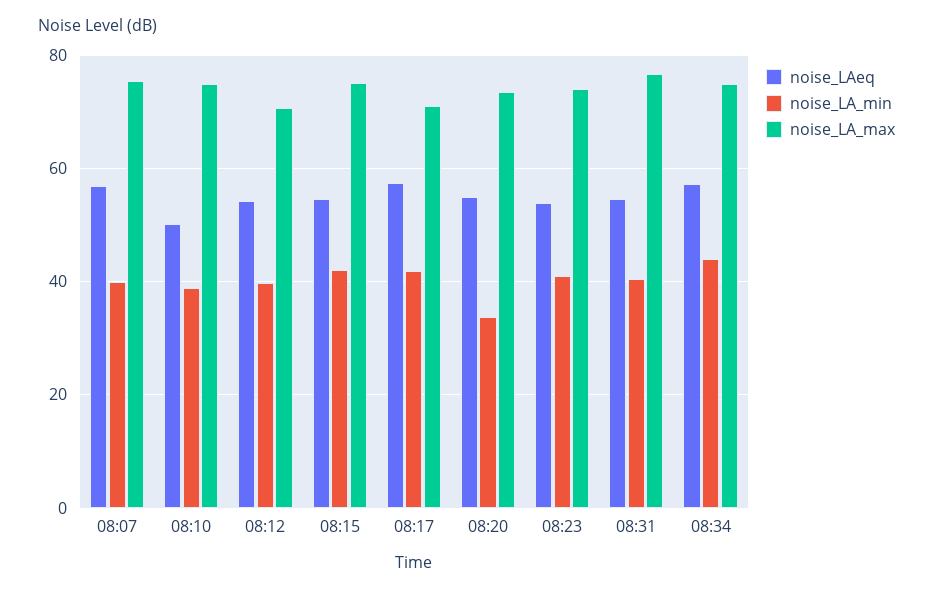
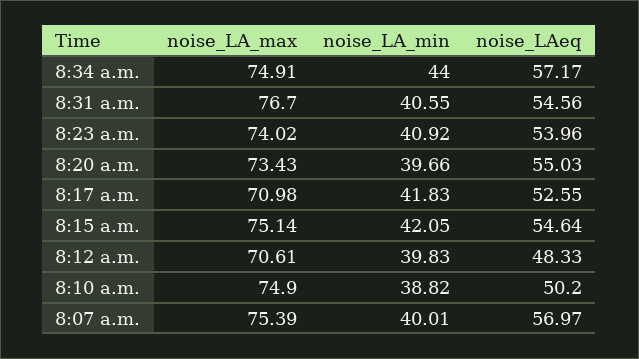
  {
    "noise_LAeq": {
      "08:07": 56.97,
      "08:10": 50.2,
-     "08:12": 54,
+     "08:12": 48.33,
      "08:15": 54.64,
-     "08:17": 58,
+     "08:17": 52.55,
      "08:20": 55.03,
      "08:23": 53.96,
      "08:31": 54.56,
      "08:34": 57.17
    },
    "noise_LA_min": {
      "08:07": 40.01,
      "08:10": 38.82,
      "08:12": 39.83,
      "08:15": 42.05,
      "08:17": 41.83,
-     "08:20": 34,
+     "08:20": 39.66,
      "08:23": 40.92,
      "08:31": 40.55,
      "08:34": 44
    },
    "noise_LA_max": {
      "08:07": 75.39,
      "08:10": 74.9,
      "08:12": 70.61,
      "08:15": 75.14,
      "08:17": 70.98,
      "08:20": 73.43,
      "08:23": 74.02,
      "08:31": 76.7,
      "08:34": 74.91
    }
  }

